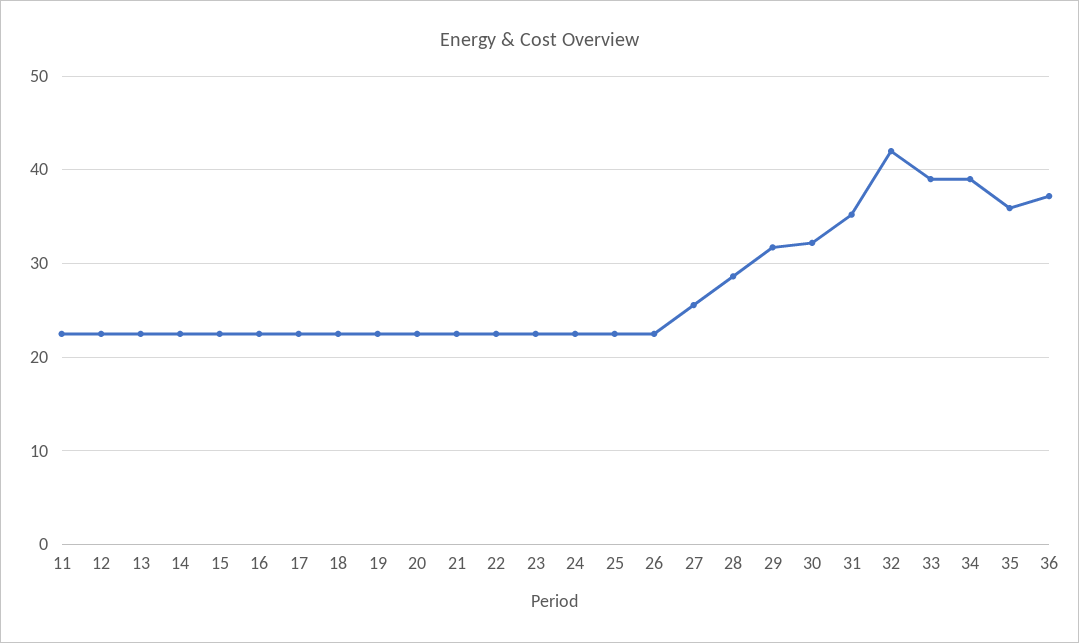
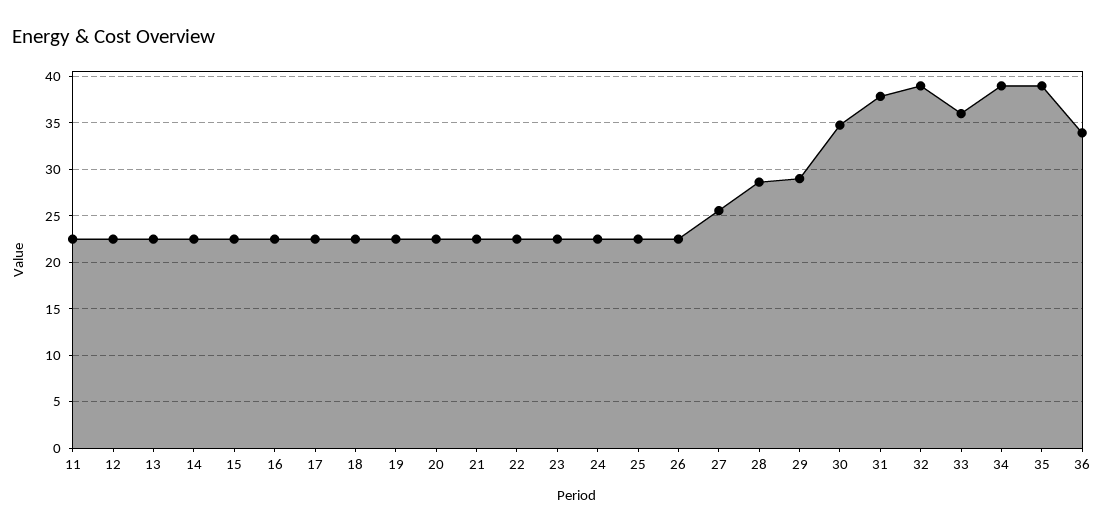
  {
    "11": 23,
    "12": 23,
    "13": 23,
    "14": 23,
    "15": 23,
    "16": 23,
    "17": 23,
    "18": 23,
    "19": 23,
    "20": 23,
    "21": 23,
    "22": 23,
    "23": 23,
    "24": 23,
    "25": 23,
    "26": 23,
    "27": 26,
    "28": 29,
-   "29": 32,
+   "29": 29,
-   "30": 32,
+   "30": 35,
-   "31": 35,
+   "31": 38,
-   "32": 42,
+   "32": 39,
-   "33": 39,
+   "33": 36,
    "34": 39,
-   "35": 36,
+   "35": 39,
-   "36": 37
+   "36": 34
  }

